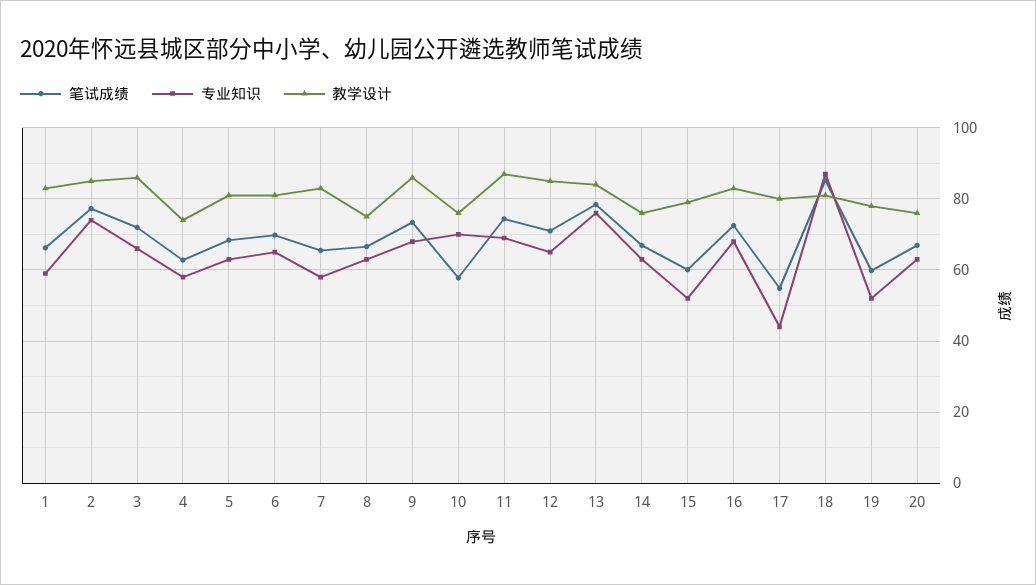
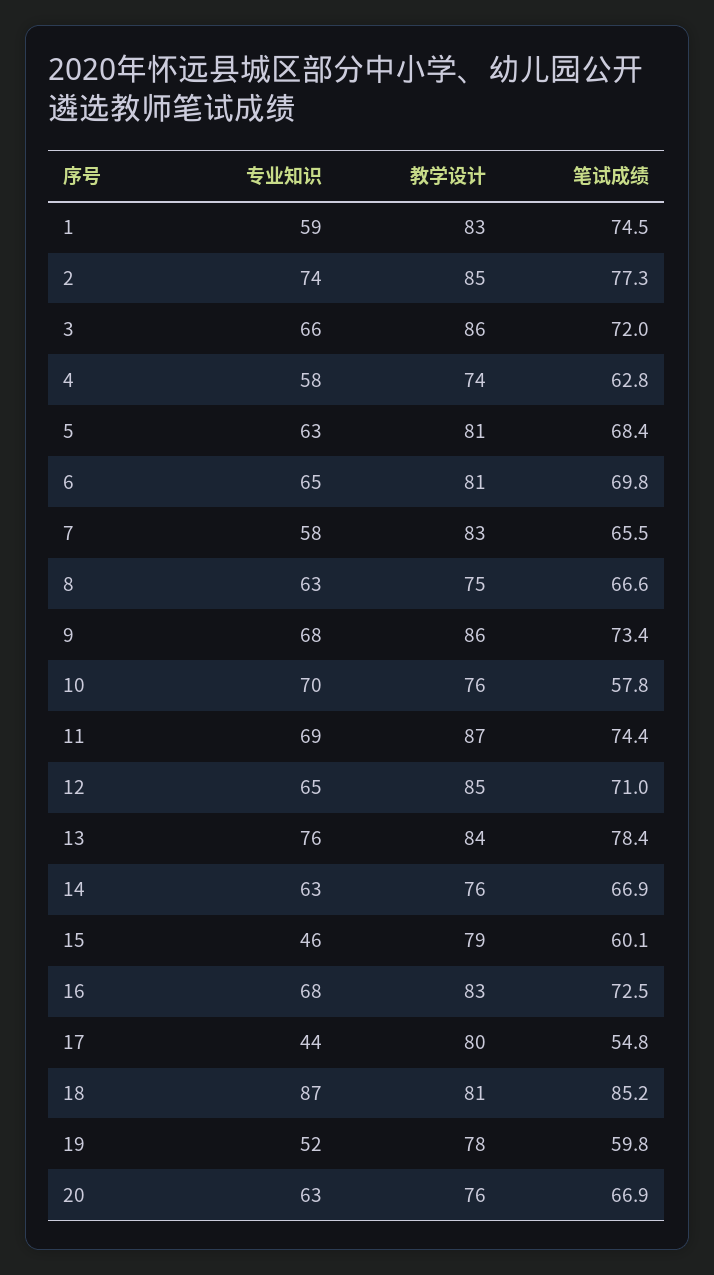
  {
    "笔试成绩": {
-     "1": 66,
+     "1": 74.5,
      "2": 77.3,
      "3": 72,
      "4": 62.8,
      "5": 68.4,
      "6": 69.8,
      "7": 65.5,
      "8": 66.6,
      "9": 73.4,
      "10": 57.8,
      "11": 74.4,
      "12": 71,
      "13": 78.4,
      "14": 66.9,
      "15": 60.1,
      "16": 72.5,
      "17": 54.8,
      "18": 85.2,
      "19": 59.8,
      "20": 66.9
    },
    "专业知识": {
      "1": 59,
      "2": 74,
      "3": 66,
      "4": 58,
      "5": 63,
      "6": 65,
      "7": 58,
      "8": 63,
      "9": 68,
      "10": 70,
      "11": 69,
      "12": 65,
      "13": 76,
      "14": 63,
-     "15": 52,
+     "15": 46,
      "16": 68,
      "17": 44,
      "18": 87,
      "19": 52,
      "20": 63
    },
    "教学设计": {
      "1": 83,
      "2": 85,
      "3": 86,
      "4": 74,
      "5": 81,
      "6": 81,
      "7": 83,
      "8": 75,
      "9": 86,
      "10": 76,
      "11": 87,
      "12": 85,
      "13": 84,
      "14": 76,
      "15": 79,
      "16": 83,
      "17": 80,
      "18": 81,
      "19": 78,
      "20": 76
    }
  }

